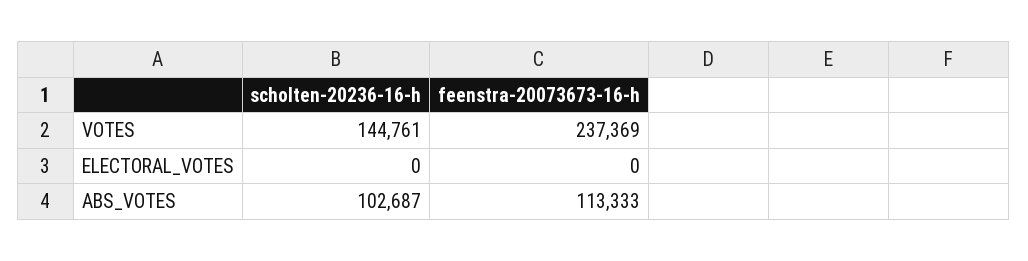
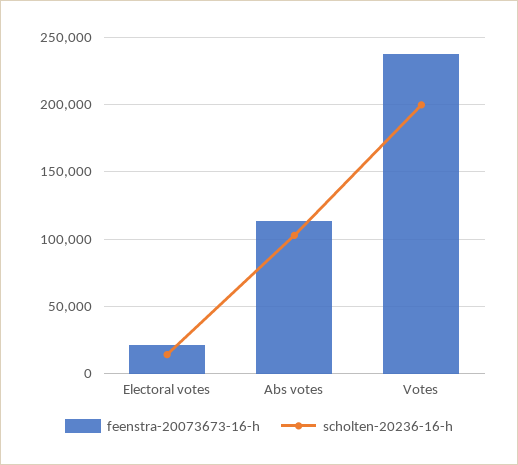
  {
    "scholten-20236-16-h": {
-     "VOTES": 144761,
+     "VOTES": 200000,
-     "ELECTORAL_VOTES": 0,
+     "ELECTORAL_VOTES": 15000,
      "ABS_VOTES": 102687
    },
    "feenstra-20073673-16-h": {
      "VOTES": 237369,
-     "ELECTORAL_VOTES": 0,
+     "ELECTORAL_VOTES": 20000,
      "ABS_VOTES": 113333
    }
  }

